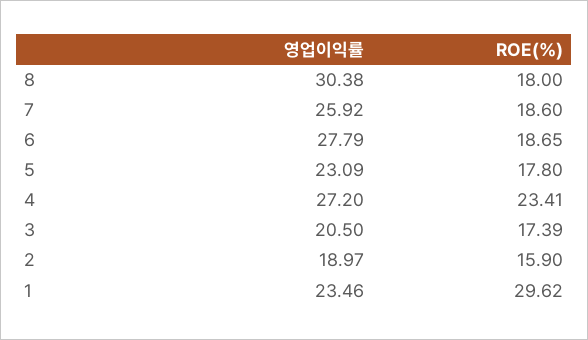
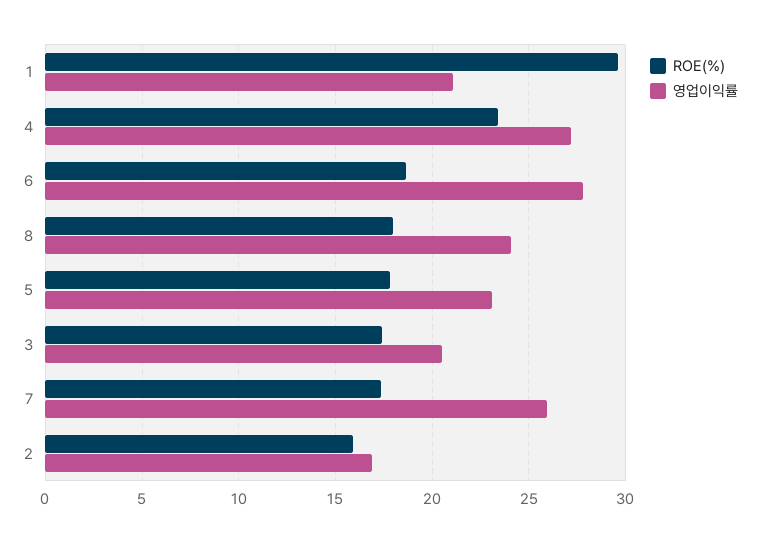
  {
    "영업이익률": {
-     "8": 30.38,
+     "8": 24,
      "7": 25.92,
      "6": 27.79,
      "5": 23.09,
      "4": 27.2,
      "3": 20.5,
-     "2": 18.97,
+     "2": 17,
-     "1": 23.46
+     "1": 21
    },
    "ROE(%)": {
      "8": 18,
-     "7": 18.6,
+     "7": 17.5,
      "6": 18.65,
      "5": 17.8,
      "4": 23.41,
      "3": 17.39,
      "2": 15.9,
      "1": 29.62
    }
  }

